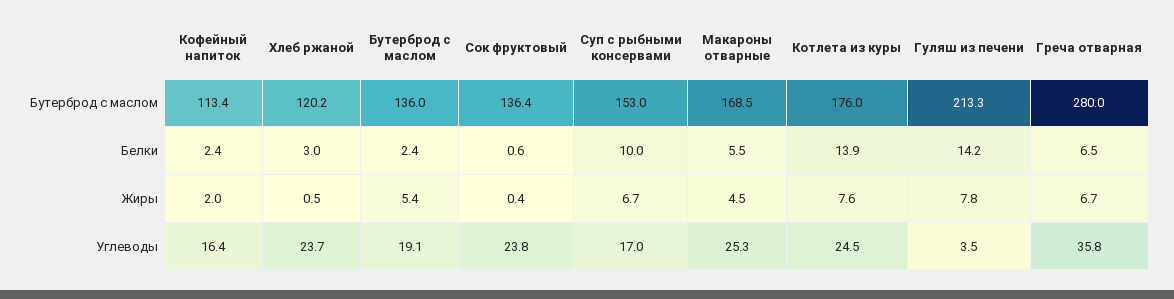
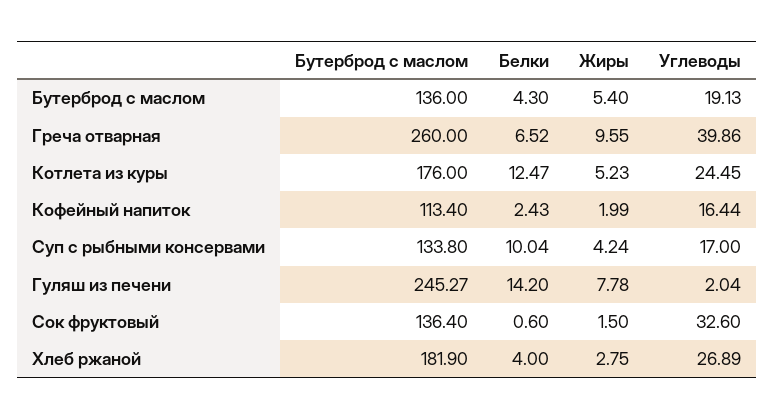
  {
    "Кофейный напиток": {
      "Бутерброд с маслом": 113.4,
      "Белки": 2.43,
      "Жиры": 1.99,
      "Углеводы": 16.44
    },
    "Хлеб ржаной": {
-     "Бутерброд с маслом": 120.2,
+     "Бутерброд с маслом": 181.9,
-     "Белки": 3,
+     "Белки": 4,
-     "Жиры": 0.5,
+     "Жиры": 2.75,
-     "Углеводы": 23.7
+     "Углеводы": 26.89
    },
    "Бутерброд с маслом": {
      "Бутерброд с маслом": 136,
-     "Белки": 2.4,
+     "Белки": 4.3,
      "Жиры": 5.4,
      "Углеводы": 19.13
    },
    "Сок фруктовый": {
      "Бутерброд с маслом": 136.4,
      "Белки": 0.6,
-     "Жиры": 0.4,
+     "Жиры": 1.5,
-     "Углеводы": 23.8
+     "Углеводы": 32.6
    },
    "Суп с рыбными консервами": {
-     "Бутерброд с маслом": 153,
+     "Бутерброд с маслом": 133.8,
      "Белки": 10.04,
-     "Жиры": 6.7,
+     "Жиры": 4.24,
      "Углеводы": 17
    },
-   "Макароны отварные": {
-     "Бутерброд с маслом": 168.5,
-     "Белки": 5.5,
-     "Жиры": 4.5,
-     "Углеводы": 25.3
-   },
    "Котлета из куры": {
      "Бутерброд с маслом": 176,
-     "Белки": 13.9,
+     "Белки": 12.47,
-     "Жиры": 7.6,
+     "Жиры": 5.23,
      "Углеводы": 24.45
    },
    "Гуляш из печени": {
-     "Бутерброд с маслом": 213.3,
+     "Бутерброд с маслом": 245.27,
      "Белки": 14.2,
      "Жиры": 7.78,
-     "Углеводы": 3.5
+     "Углеводы": 2.04
    },
    "Греча отварная": {
-     "Бутерброд с маслом": 280,
+     "Бутерброд с маслом": 260,
      "Белки": 6.52,
-     "Жиры": 6.7,
+     "Жиры": 9.55,
-     "Углеводы": 35.8
+     "Углеводы": 39.86
    }
  }

